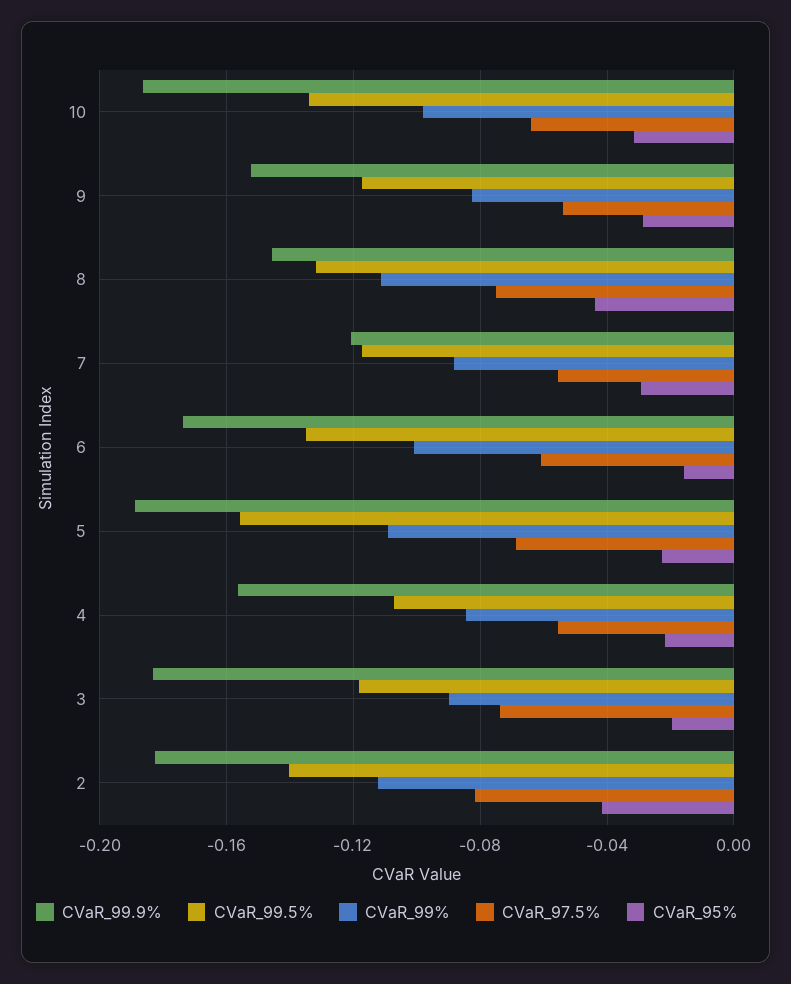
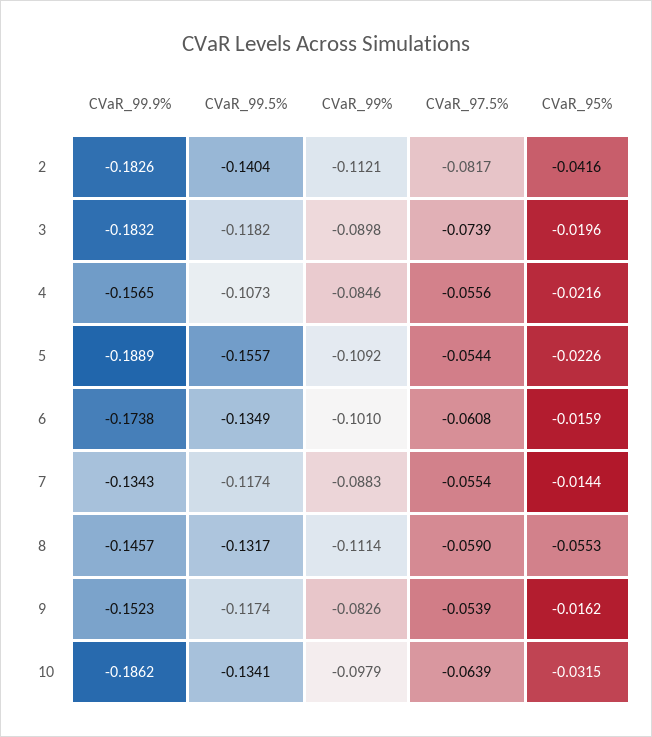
  {
    "CVaR_99.9%": {
      "10": -0.1862,
      "9": -0.1523,
      "8": -0.1457,
-     "7": -0.12,
+     "7": -0.1343,
      "6": -0.1738,
      "5": -0.1889,
      "4": -0.1565,
      "3": -0.1832,
      "2": -0.1826
    },
    "CVaR_99.5%": {
      "10": -0.1341,
      "9": -0.1174,
      "8": -0.1317,
      "7": -0.1174,
      "6": -0.1349,
      "5": -0.1557,
      "4": -0.1073,
      "3": -0.1182,
      "2": -0.1404
    },
    "CVaR_99%": {
      "10": -0.0979,
      "9": -0.0826,
      "8": -0.1114,
      "7": -0.0883,
      "6": -0.101,
      "5": -0.1092,
      "4": -0.0846,
      "3": -0.0898,
      "2": -0.1121
    },
    "CVaR_97.5%": {
      "10": -0.0639,
      "9": -0.0539,
-     "8": -0.075,
+     "8": -0.059,
      "7": -0.0554,
      "6": -0.0608,
-     "5": -0.07,
+     "5": -0.0544,
      "4": -0.0556,
      "3": -0.0739,
      "2": -0.0817
    },
    "CVaR_95%": {
      "10": -0.0315,
-     "9": -0.03,
+     "9": -0.0162,
-     "8": -0.045,
+     "8": -0.0553,
-     "7": -0.03,
+     "7": -0.0144,
      "6": -0.0159,
      "5": -0.0226,
      "4": -0.0216,
      "3": -0.0196,
      "2": -0.0416
    }
  }

